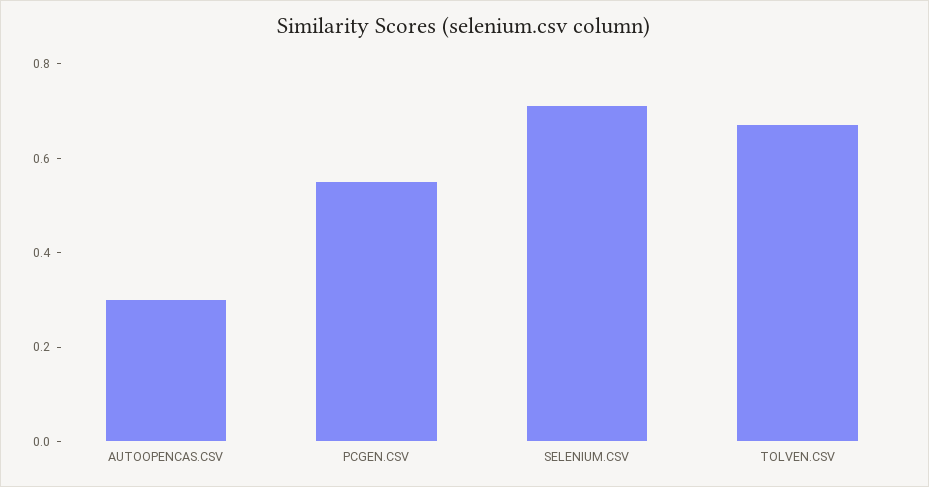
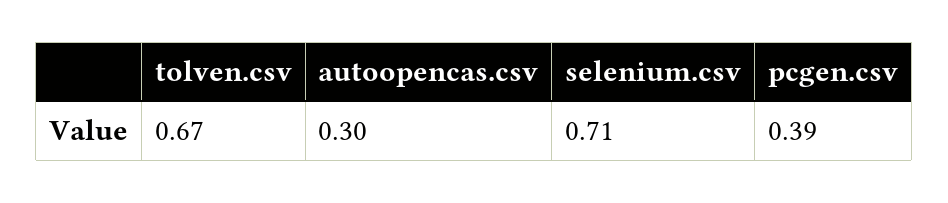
  {
    "AUTOOPENCAS.CSV": 0.3,
-   "PCGEN.CSV": 0.55,
+   "PCGEN.CSV": 0.39,
    "SELENIUM.CSV": 0.71,
    "TOLVEN.CSV": 0.67
  }

